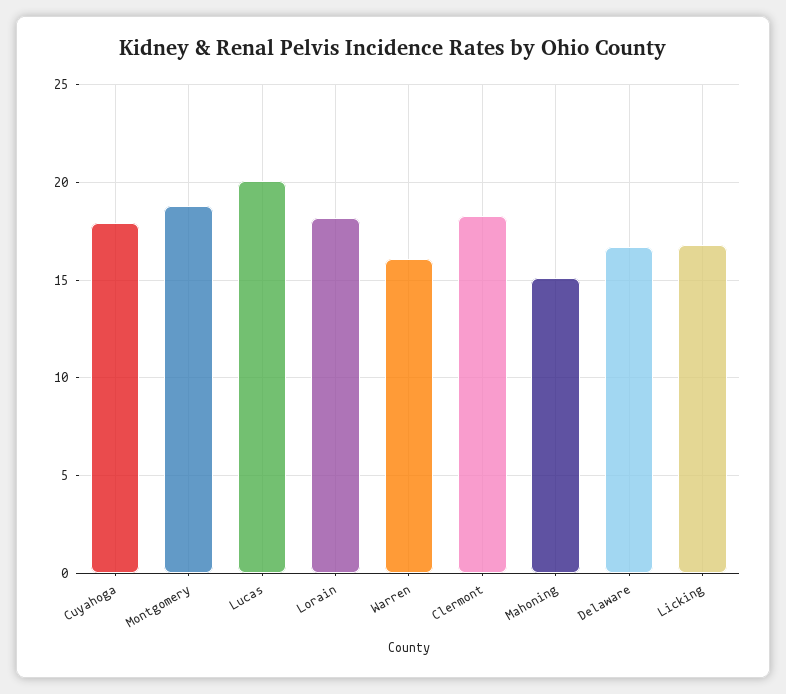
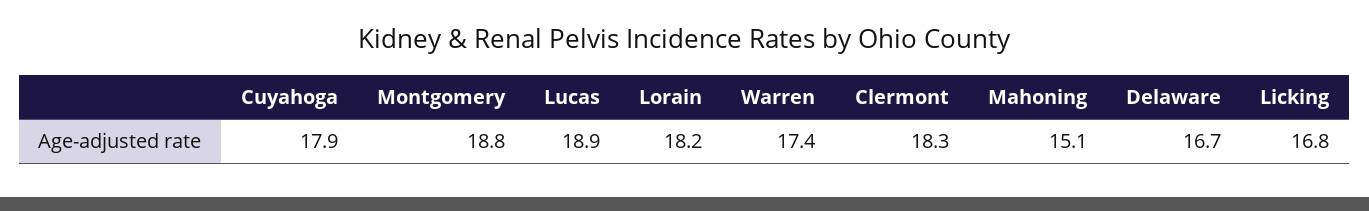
  {
    "Cuyahoga": 17.9,
    "Montgomery": 18.8,
-   "Lucas": 20,
+   "Lucas": 18.9,
    "Lorain": 18.2,
-   "Warren": 16,
+   "Warren": 17.4,
    "Clermont": 18.3,
    "Mahoning": 15.1,
    "Delaware": 16.7,
    "Licking": 16.8
  }

